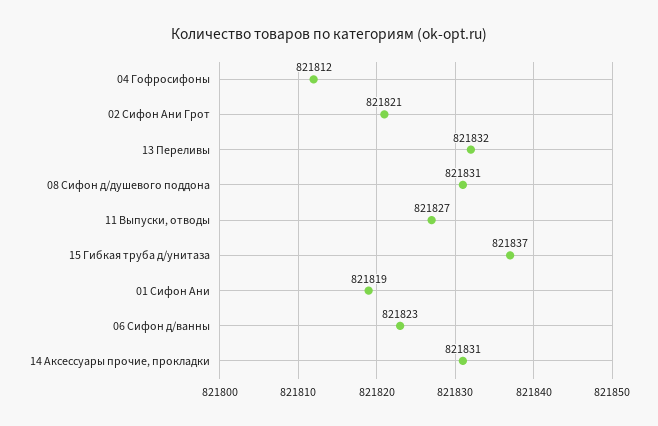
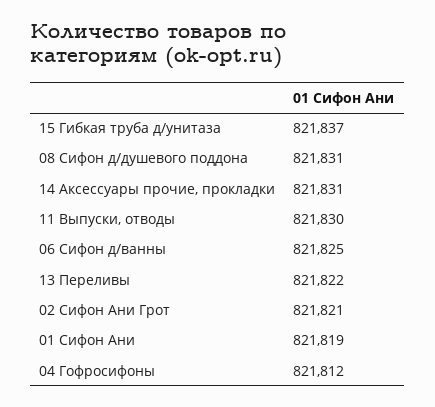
  {
    "04 Гофросифоны": 821812,
    "02 Сифон Ани Грот": 821821,
-   "13 Переливы": 821832,
+   "13 Переливы": 821822,
    "08 Сифон д/душевого поддона": 821831,
-   "11 Выпуски, отводы": 821827,
+   "11 Выпуски, отводы": 821830,
    "15 Гибкая труба д/унитаза": 821837,
    "01 Сифон Ани": 821819,
-   "06 Сифон д/ванны": 821823,
+   "06 Сифон д/ванны": 821825,
    "14 Аксессуары прочие, прокладки": 821831
  }

